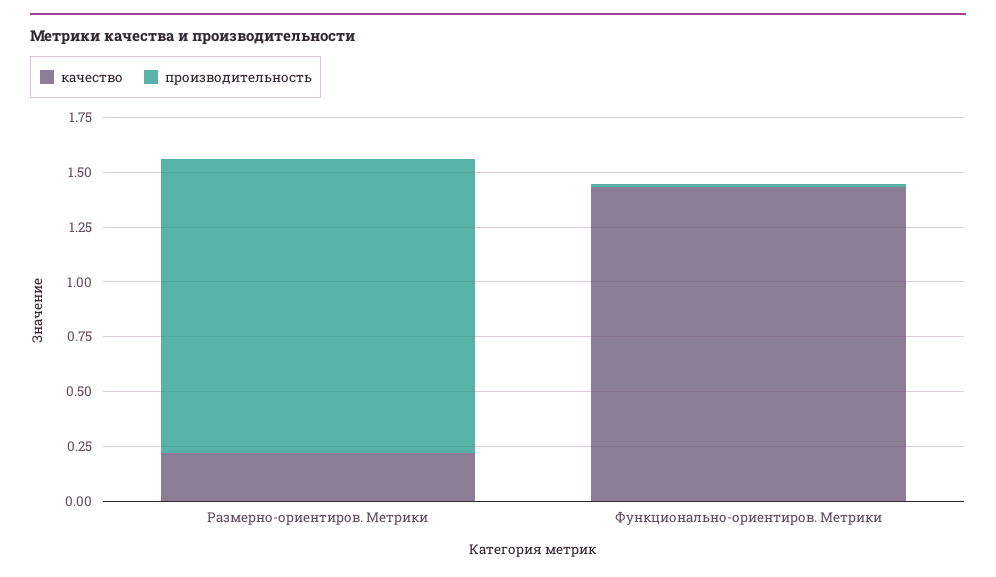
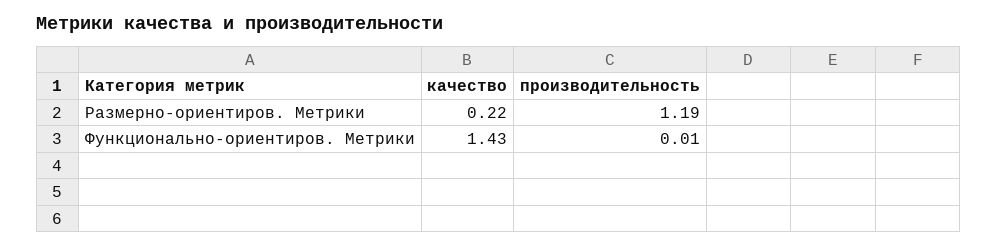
  {
    "качество": {
      "Размерно-ориентиров. Метрики": 0.22,
      "Функционально-ориентиров. Метрики": 1.43
    },
    "производительность": {
-     "Размерно-ориентиров. Метрики": 1.35,
+     "Размерно-ориентиров. Метрики": 1.19,
      "Функционально-ориентиров. Метрики": 0.01
    }
  }

